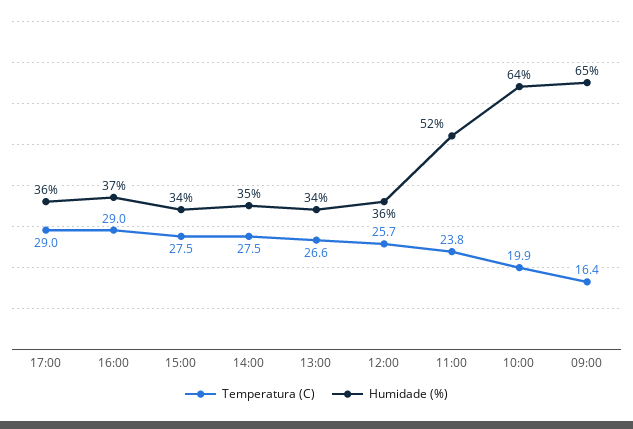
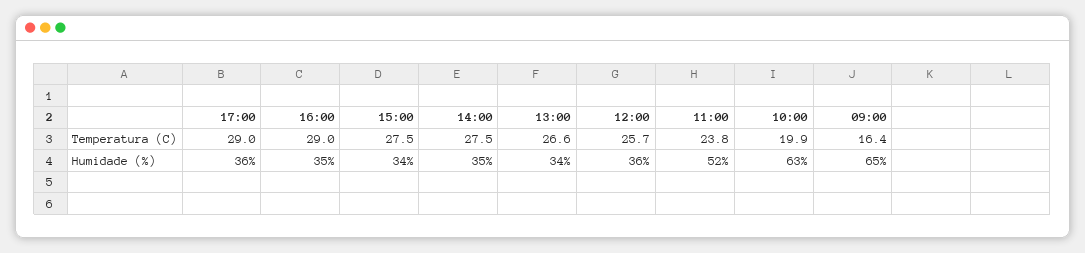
  {
    "Temperatura (C)": {
      "17:00": 29,
      "16:00": 29,
      "15:00": 27.5,
      "14:00": 27.5,
      "13:00": 26.6,
      "12:00": 25.7,
      "11:00": 23.8,
      "10:00": 19.9,
      "09:00": 16.4
    },
    "Humidade (%)": {
      "17:00": 36,
-     "16:00": 37,
+     "16:00": 35,
      "15:00": 34,
      "14:00": 35,
      "13:00": 34,
      "12:00": 36,
      "11:00": 52,
-     "10:00": 64,
+     "10:00": 63,
      "09:00": 65
    }
  }

